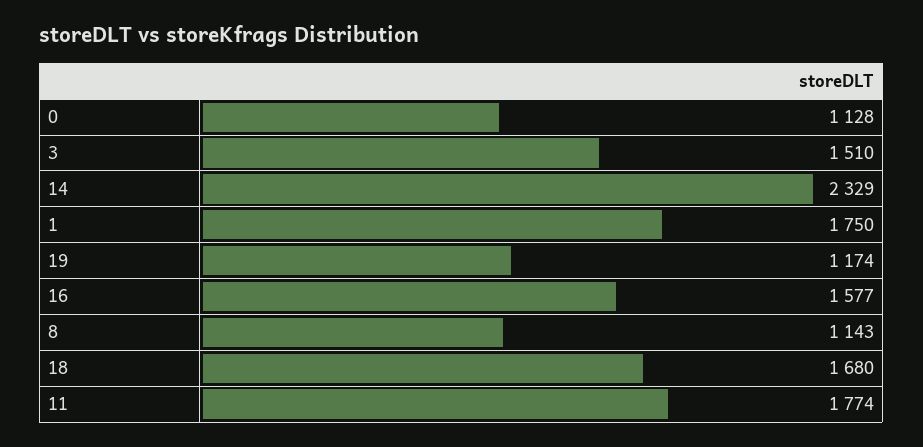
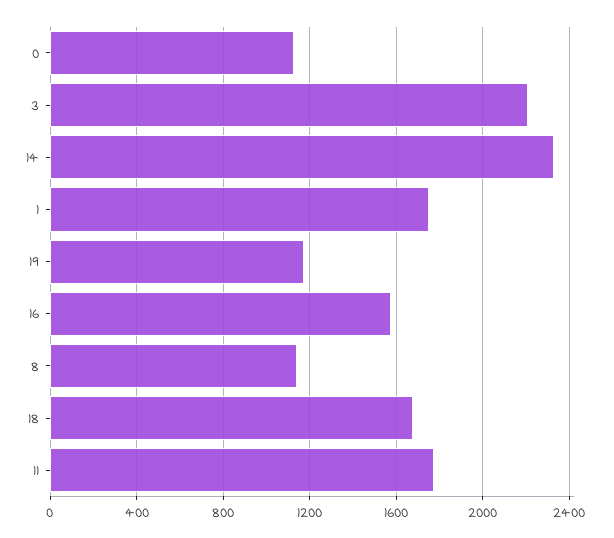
  {
    "0": 1128,
-   "3": 1510,
+   "3": 2200,
    "14": 2329,
    "1": 1750,
    "19": 1174,
    "16": 1577,
    "8": 1143,
    "18": 1680,
    "11": 1774
  }

